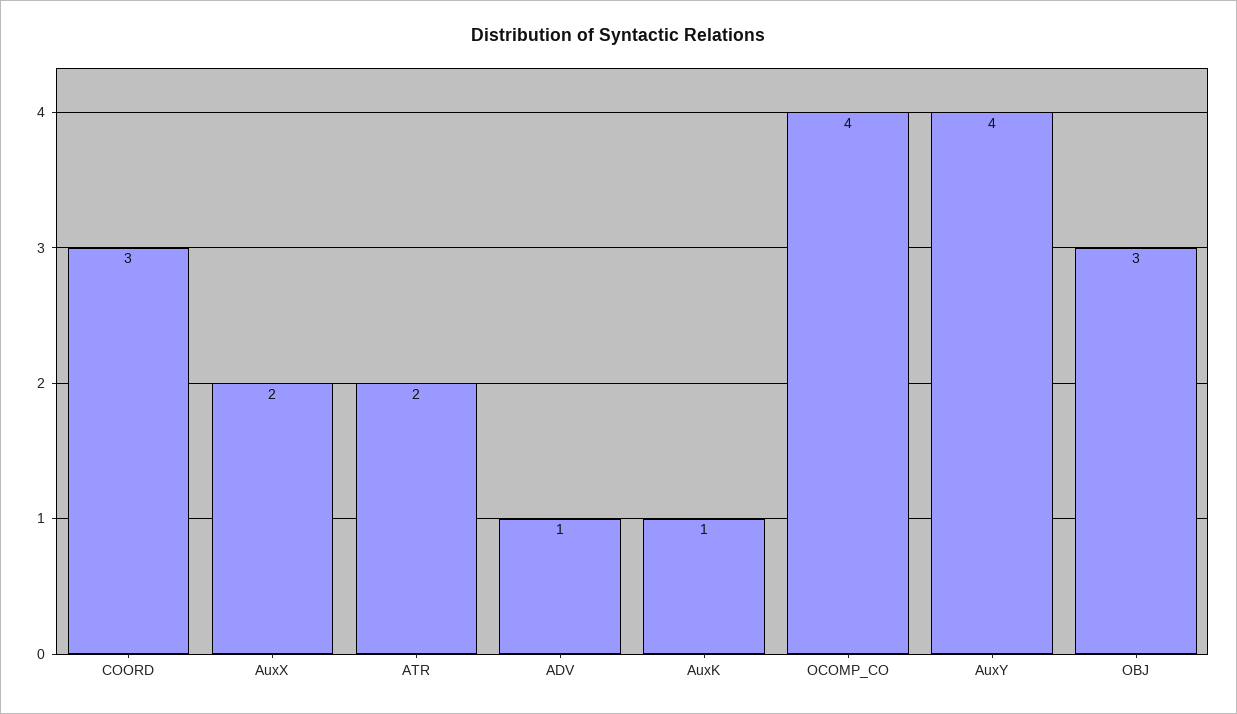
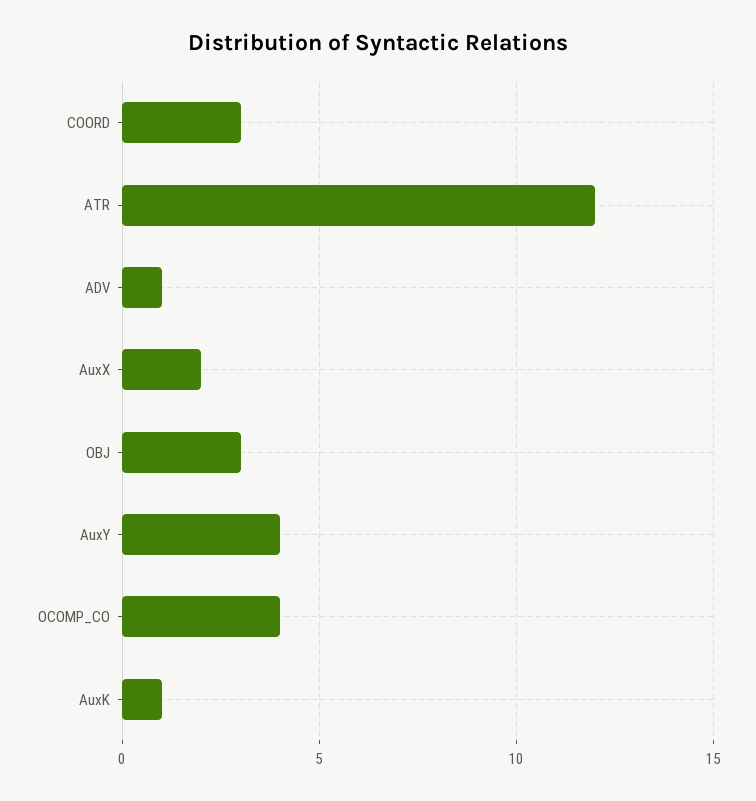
  {
    "COORD": 3,
    "AuxX": 2,
-   "ATR": 2,
+   "ATR": 12,
    "ADV": 1,
    "AuxK": 1,
    "OCOMP_CO": 4,
    "AuxY": 4,
    "OBJ": 3
  }

